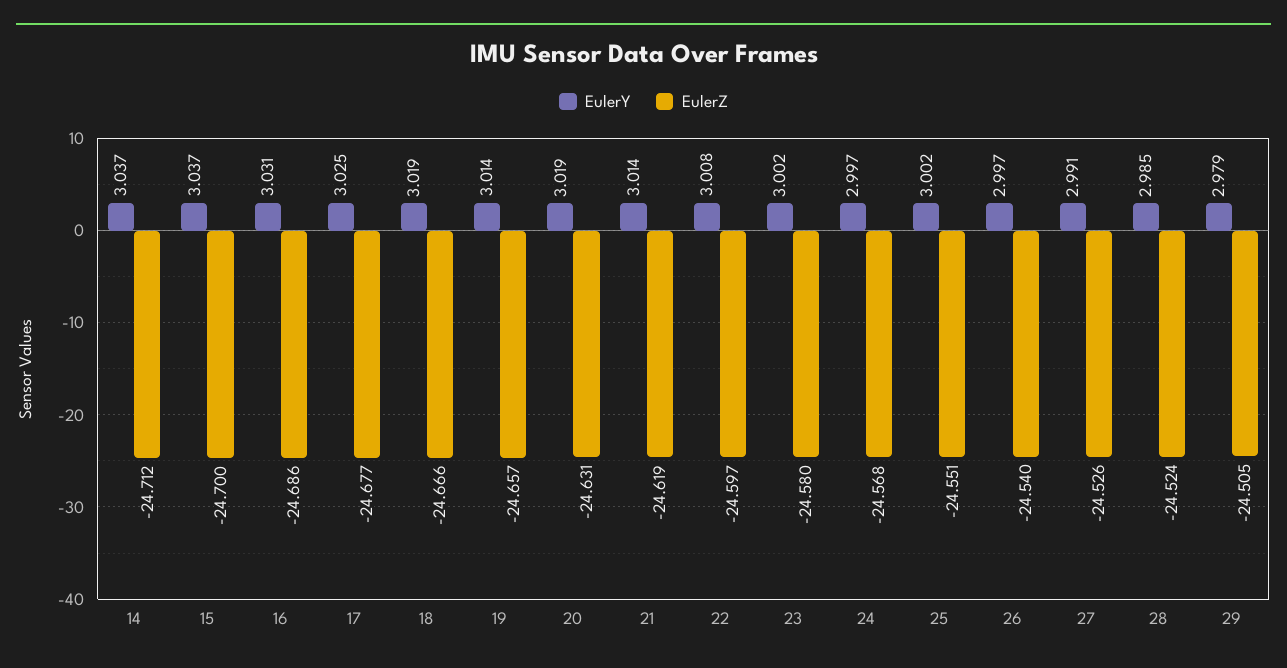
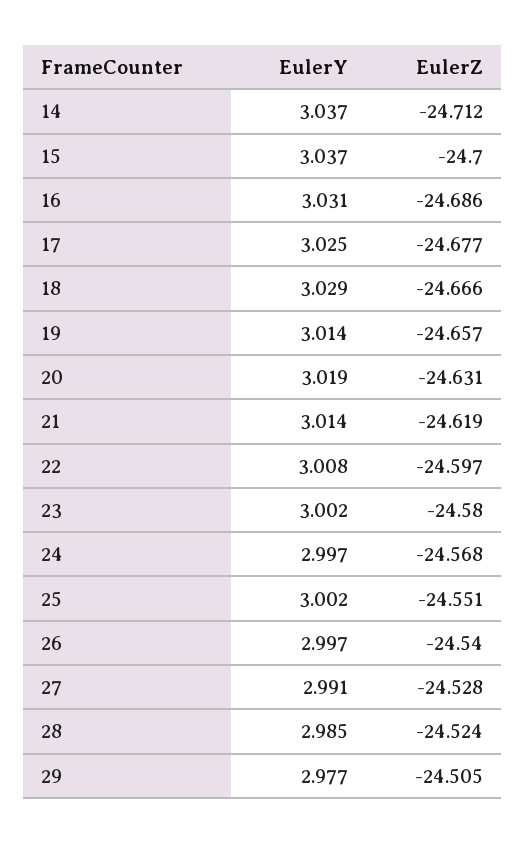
  {
    "EulerY": {
      "14": 3.037,
      "15": 3.037,
      "16": 3.031,
      "17": 3.025,
-     "18": 3.019,
+     "18": 3.029,
      "19": 3.014,
      "20": 3.019,
      "21": 3.014,
      "22": 3.008,
      "23": 3.002,
      "24": 2.997,
      "25": 3.002,
      "26": 2.997,
      "27": 2.991,
      "28": 2.985,
-     "29": 2.979
+     "29": 2.977
    },
    "EulerZ": {
      "14": -24.712,
      "15": -24.7,
      "16": -24.686,
      "17": -24.677,
      "18": -24.666,
      "19": -24.657,
      "20": -24.631,
      "21": -24.619,
      "22": -24.597,
      "23": -24.58,
      "24": -24.568,
      "25": -24.551,
      "26": -24.54,
-     "27": -24.526,
+     "27": -24.528,
      "28": -24.524,
      "29": -24.505
    }
  }

